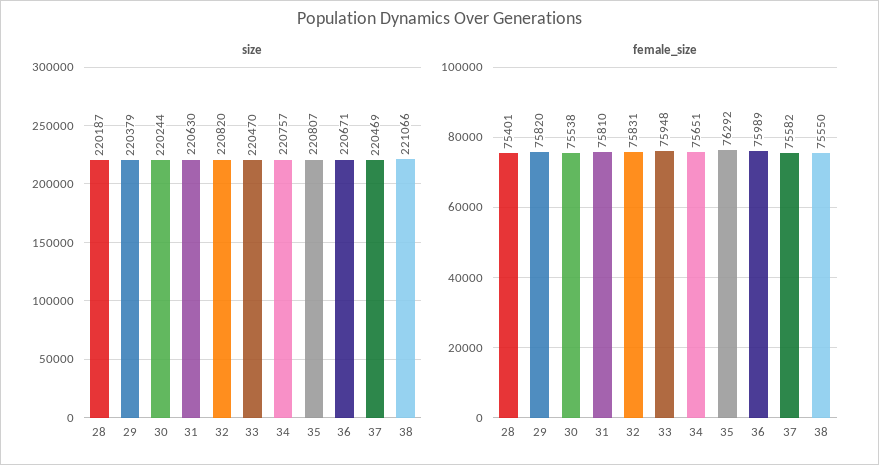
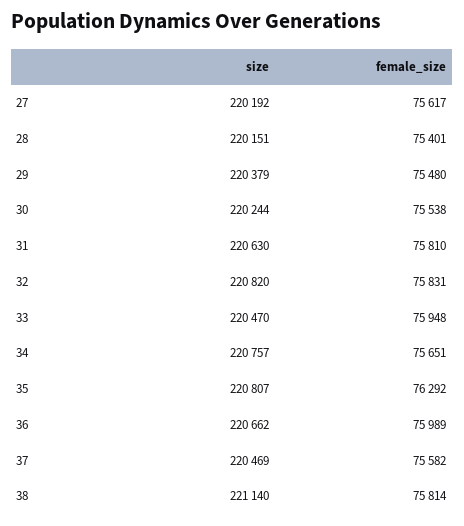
  {
    "size": {
-     "28": 220187,
+     "28": 220151,
      "29": 220379,
      "30": 220244,
      "31": 220630,
      "32": 220820,
      "33": 220470,
      "34": 220757,
      "35": 220807,
-     "36": 220671,
+     "36": 220662,
      "37": 220469,
-     "38": 221066
+     "38": 221140,
+     "27": 220192
    },
    "female_size": {
      "28": 75401,
-     "29": 75820,
+     "29": 75480,
      "30": 75538,
      "31": 75810,
      "32": 75831,
      "33": 75948,
      "34": 75651,
      "35": 76292,
      "36": 75989,
      "37": 75582,
-     "38": 75550
+     "38": 75814,
+     "27": 75617
    }
  }

